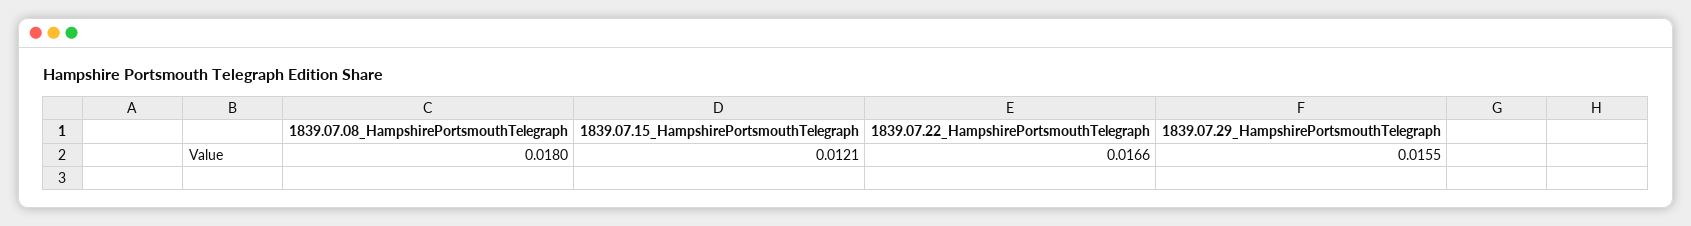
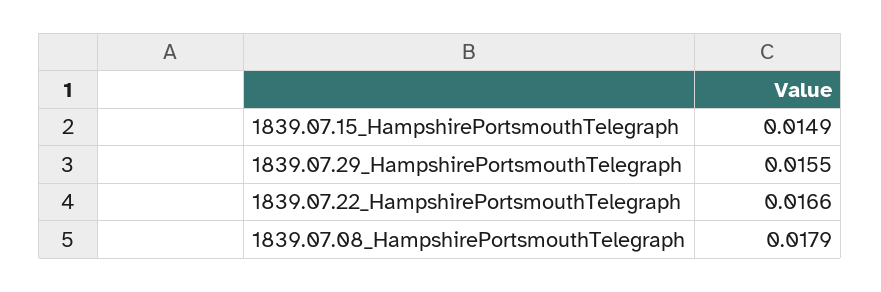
  {
-   "1839.07.08_HampshirePortsmouthTelegraph": 0.018,
+   "1839.07.08_HampshirePortsmouthTelegraph": 0.0179,
-   "1839.07.15_HampshirePortsmouthTelegraph": 0.0121,
+   "1839.07.15_HampshirePortsmouthTelegraph": 0.0149,
    "1839.07.22_HampshirePortsmouthTelegraph": 0.0166,
    "1839.07.29_HampshirePortsmouthTelegraph": 0.0155
  }

